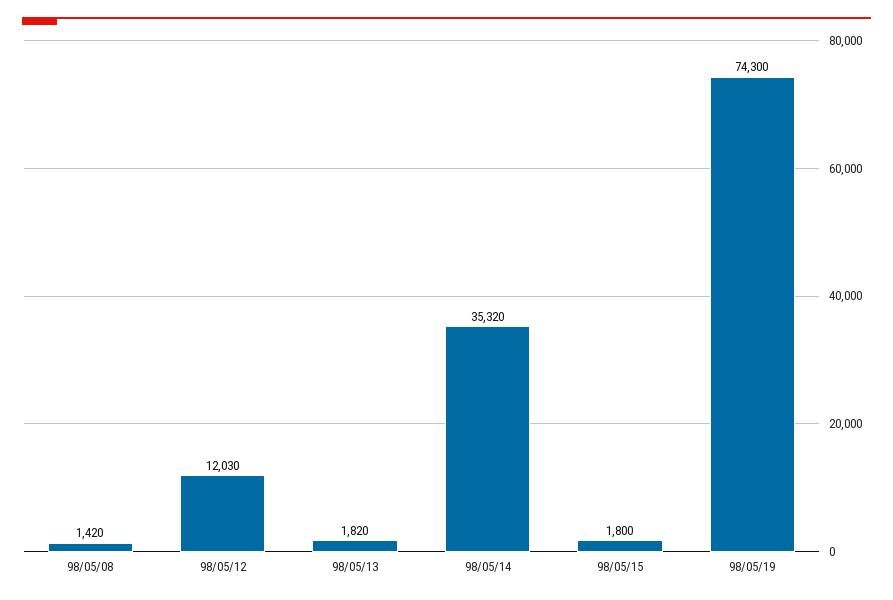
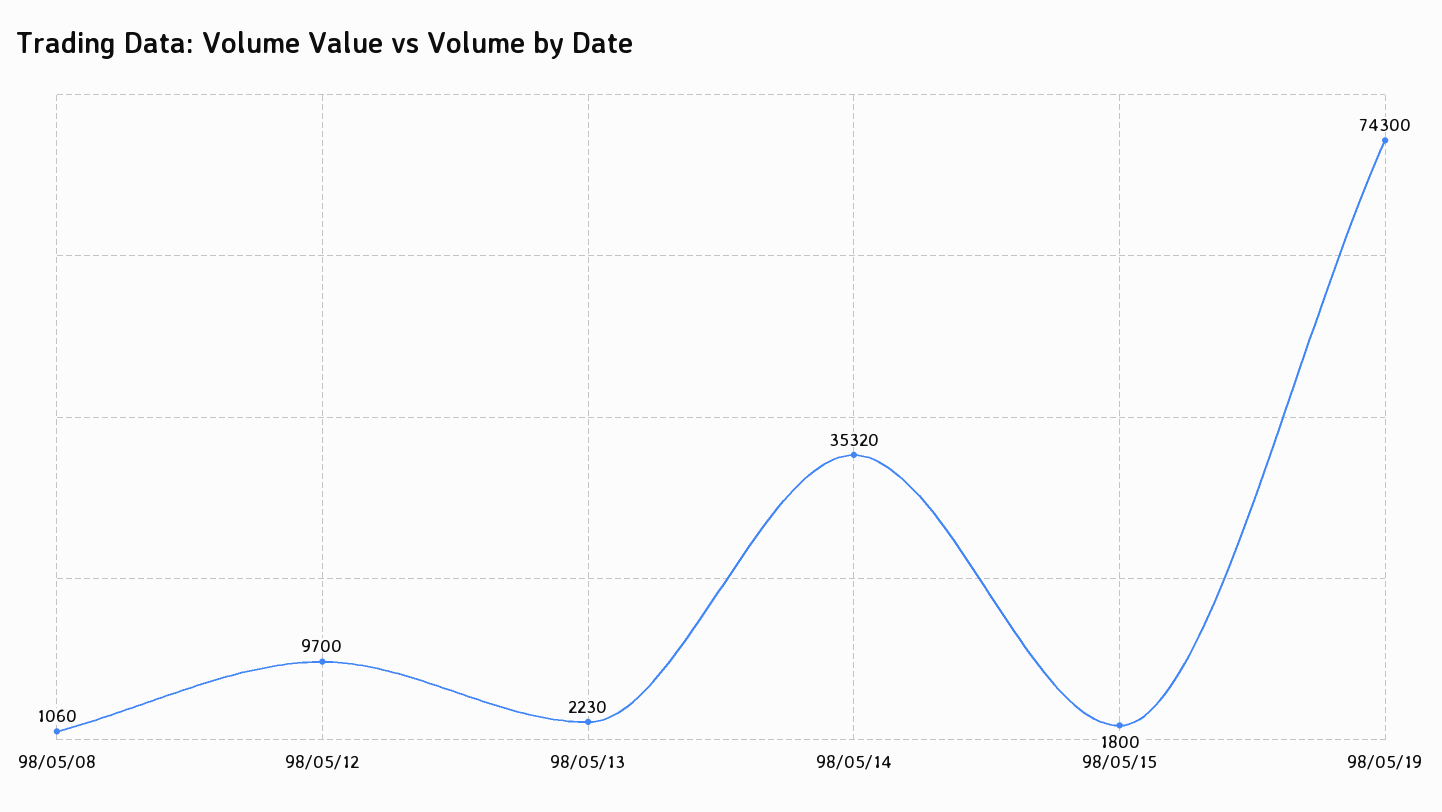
  {
-   "98/05/08": 1420,
+   "98/05/08": 1060,
-   "98/05/12": 12030,
+   "98/05/12": 9700,
-   "98/05/13": 1820,
+   "98/05/13": 2230,
    "98/05/14": 35320,
    "98/05/15": 1800,
    "98/05/19": 74300
  }

